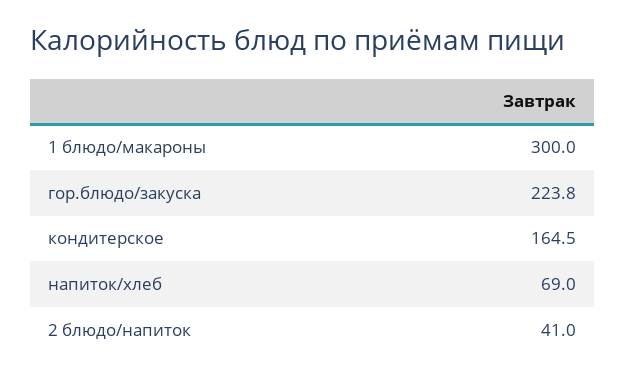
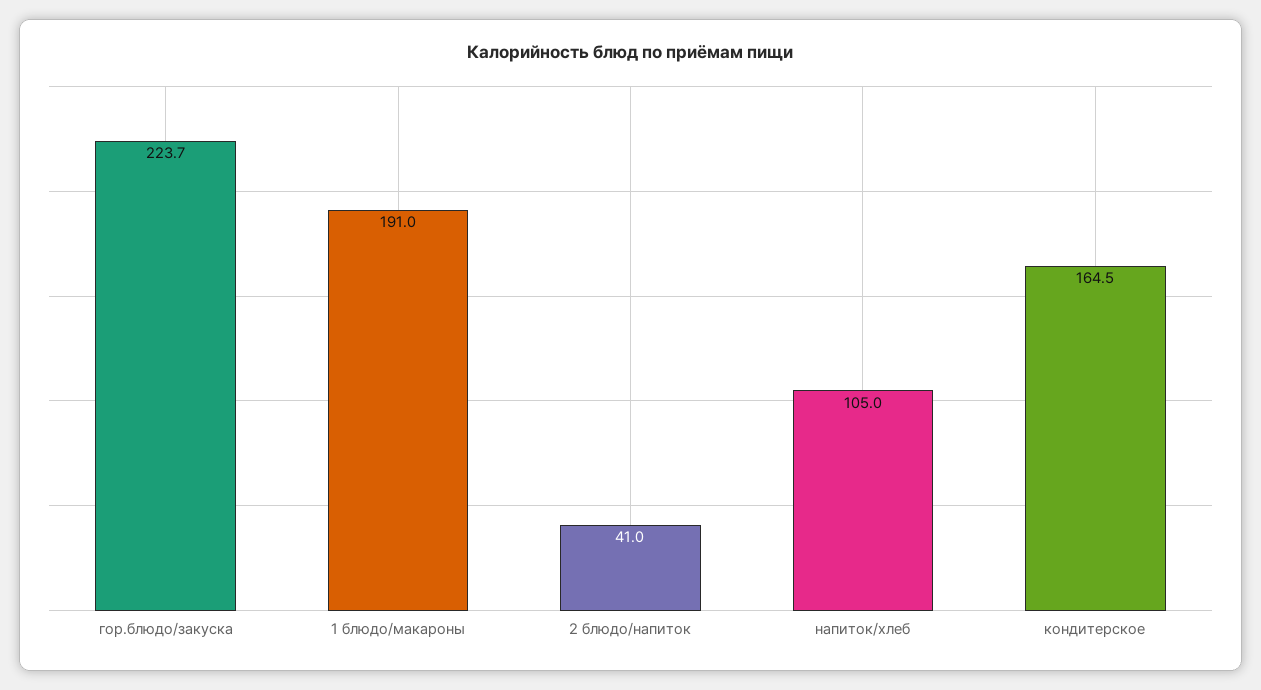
  {
-   "1 блюдо/макароны": 300,
+   "1 блюдо/макароны": 191,
-   "гор.блюдо/закуска": 223.8,
+   "гор.блюдо/закуска": 223.7,
    "кондитерское": 164.5,
-   "напиток/хлеб": 69,
+   "напиток/хлеб": 105,
    "2 блюдо/напиток": 41
  }

